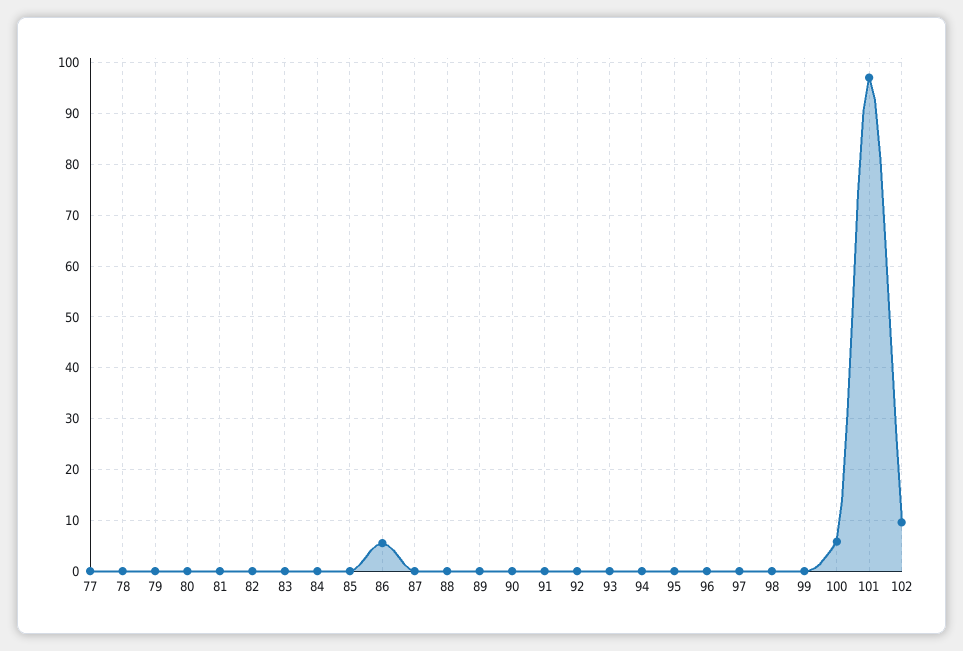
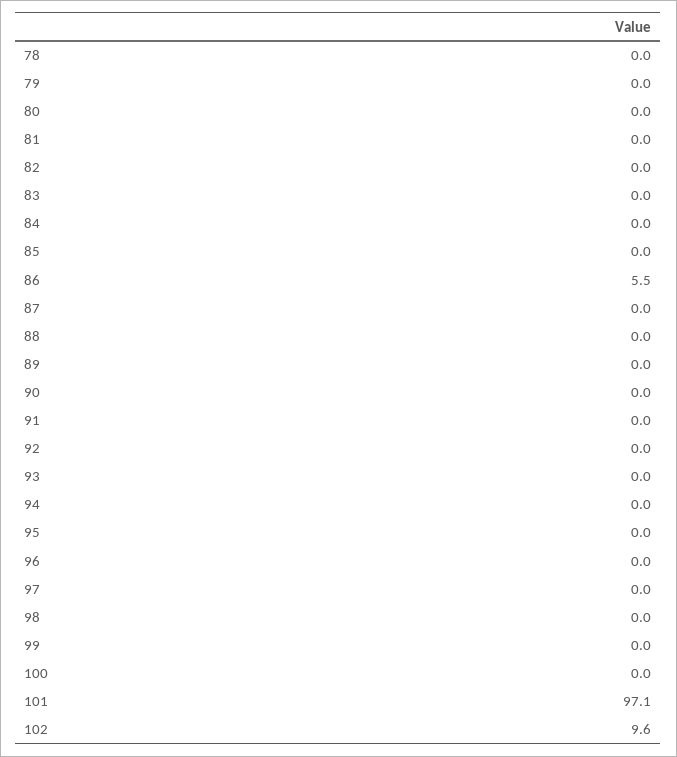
  {
-   "77": 0,
    "78": 0,
    "79": 0,
    "80": 0,
    "81": 0,
    "82": 0,
    "83": 0,
    "84": 0,
    "85": 0,
    "86": 5.5,
    "87": 0,
    "88": 0,
    "89": 0,
    "90": 0,
    "91": 0,
    "92": 0,
    "93": 0,
    "94": 0,
    "95": 0,
    "96": 0,
    "97": 0,
    "98": 0,
    "99": 0,
-   "100": 6,
+   "100": 0,
    "101": 97.1,
    "102": 9.6
  }

